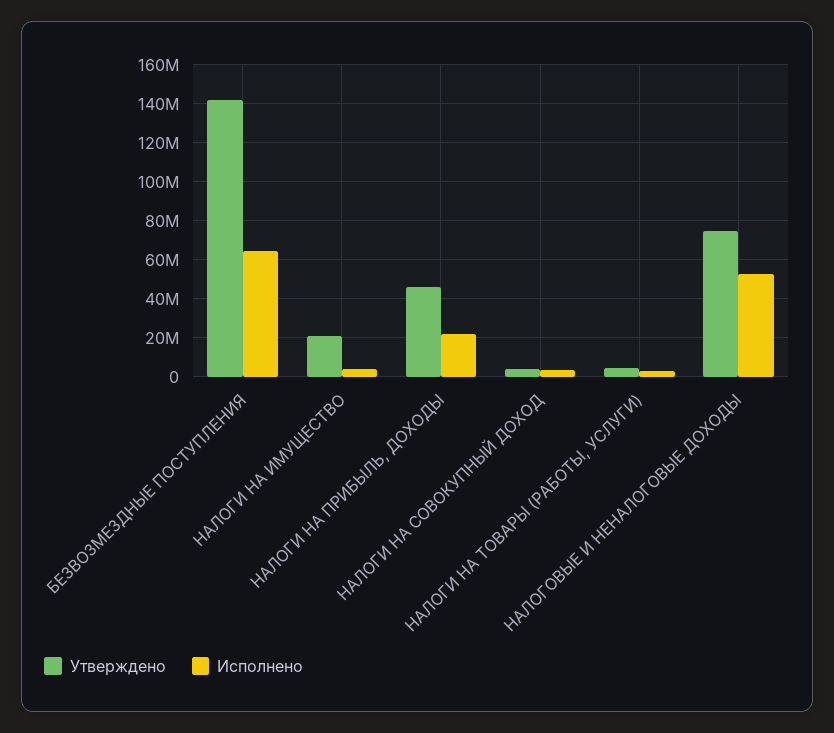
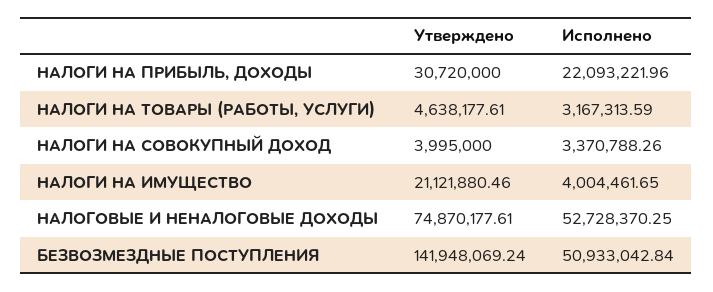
  {
    "Утверждено": {
      "БЕЗВОЗМЕЗДНЫЕ ПОСТУПЛЕНИЯ": 141948069.24,
      "НАЛОГИ НА ИМУЩЕСТВО": 21121880.46,
-     "НАЛОГИ НА ПРИБЫЛЬ, ДОХОДЫ": 45000000,
+     "НАЛОГИ НА ПРИБЫЛЬ, ДОХОДЫ": 30720000,
      "НАЛОГИ НА СОВОКУПНЫЙ ДОХОД": 3995000,
      "НАЛОГИ НА ТОВАРЫ (РАБОТЫ, УСЛУГИ)": 4638177.61,
      "НАЛОГОВЫЕ И НЕНАЛОГОВЫЕ ДОХОДЫ": 74870177.61
    },
    "Исполнено": {
-     "БЕЗВОЗМЕЗДНЫЕ ПОСТУПЛЕНИЯ": 65000000,
+     "БЕЗВОЗМЕЗДНЫЕ ПОСТУПЛЕНИЯ": 50933042.84,
      "НАЛОГИ НА ИМУЩЕСТВО": 4004461.65,
      "НАЛОГИ НА ПРИБЫЛЬ, ДОХОДЫ": 22093221.96,
      "НАЛОГИ НА СОВОКУПНЫЙ ДОХОД": 3370788.26,
      "НАЛОГИ НА ТОВАРЫ (РАБОТЫ, УСЛУГИ)": 3167313.59,
      "НАЛОГОВЫЕ И НЕНАЛОГОВЫЕ ДОХОДЫ": 52728370.25
    }
  }

